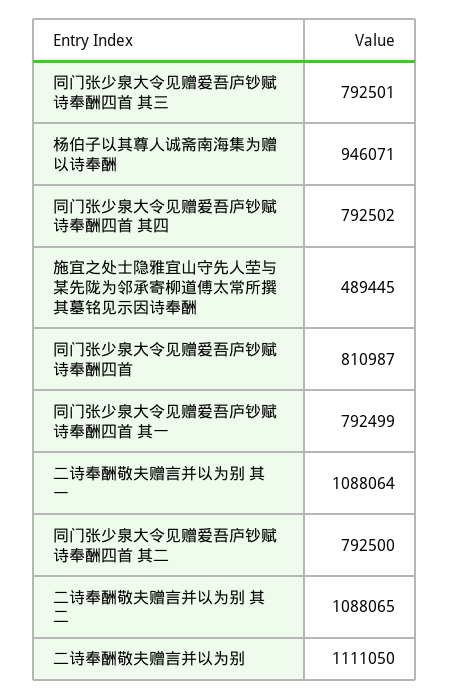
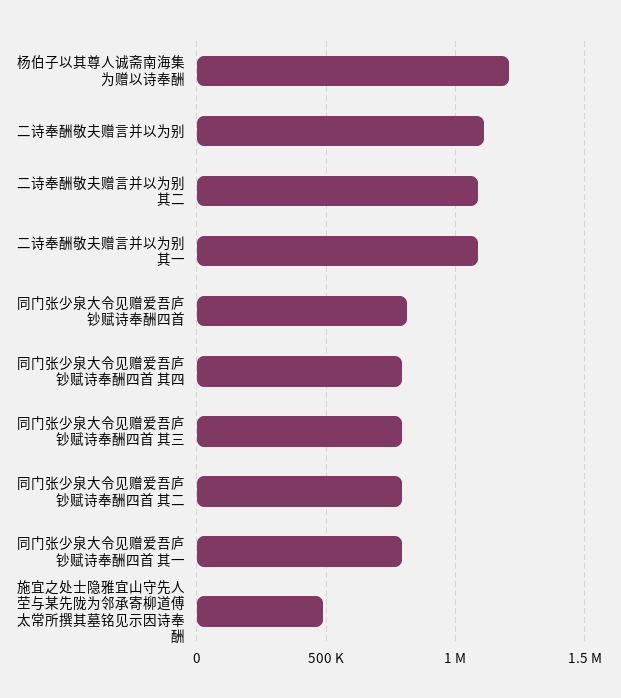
  {
    "同门张少泉大令见赠爱吾庐钞赋诗奉酬四首 其三": 792501,
-   "杨伯子以其尊人诚斋南海集为赠以诗奉酬": 946071,
+   "杨伯子以其尊人诚斋南海集为赠以诗奉酬": 1200000,
    "同门张少泉大令见赠爱吾庐钞赋诗奉酬四首 其四": 792502,
    "施宜之处士隐雅宜山守先人茔与某先陇为邻承寄柳道傅太常所撰其墓铭见示因诗奉酬": 489445,
    "同门张少泉大令见赠爱吾庐钞赋诗奉酬四首": 810987,
    "同门张少泉大令见赠爱吾庐钞赋诗奉酬四首 其一": 792499,
    "二诗奉酬敬夫赠言并以为别 其一": 1088064,
    "同门张少泉大令见赠爱吾庐钞赋诗奉酬四首 其二": 792500,
    "二诗奉酬敬夫赠言并以为别 其二": 1088065,
    "二诗奉酬敬夫赠言并以为别": 1111050
  }

